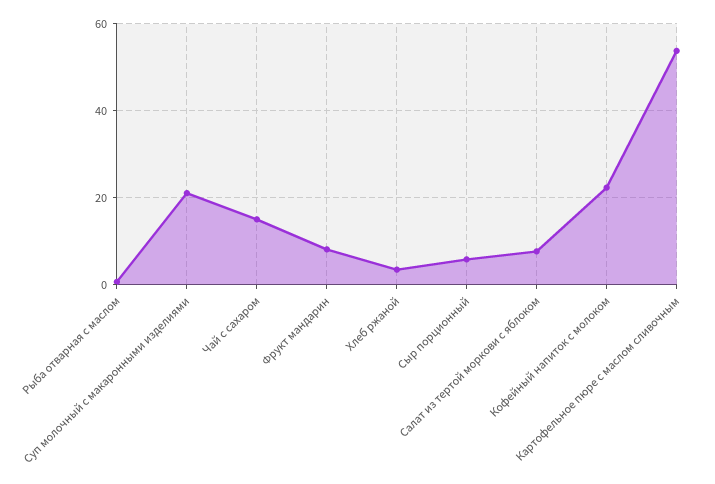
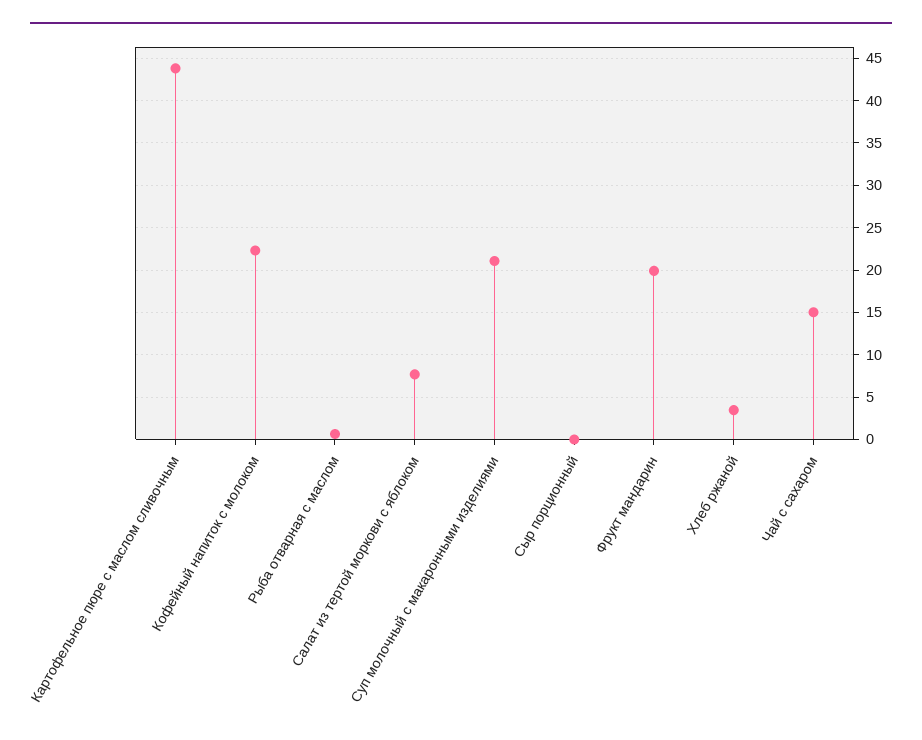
  {
    "Рыба отварная с маслом": 1,
    "Суп молочный с макаронными изделиями": 21,
    "Чай с сахаром": 15,
-   "Фрукт мандарин": 8,
+   "Фрукт мандарин": 20,
    "Хлеб ржаной": 3,
-   "Сыр порционный": 6,
+   "Сыр порционный": 0,
    "Салат из тертой моркови с яблоком": 8,
    "Кофейный напиток с молоком": 22,
-   "Картофельное пюре с маслом сливочным": 54
+   "Картофельное пюре с маслом сливочным": 44
  }

